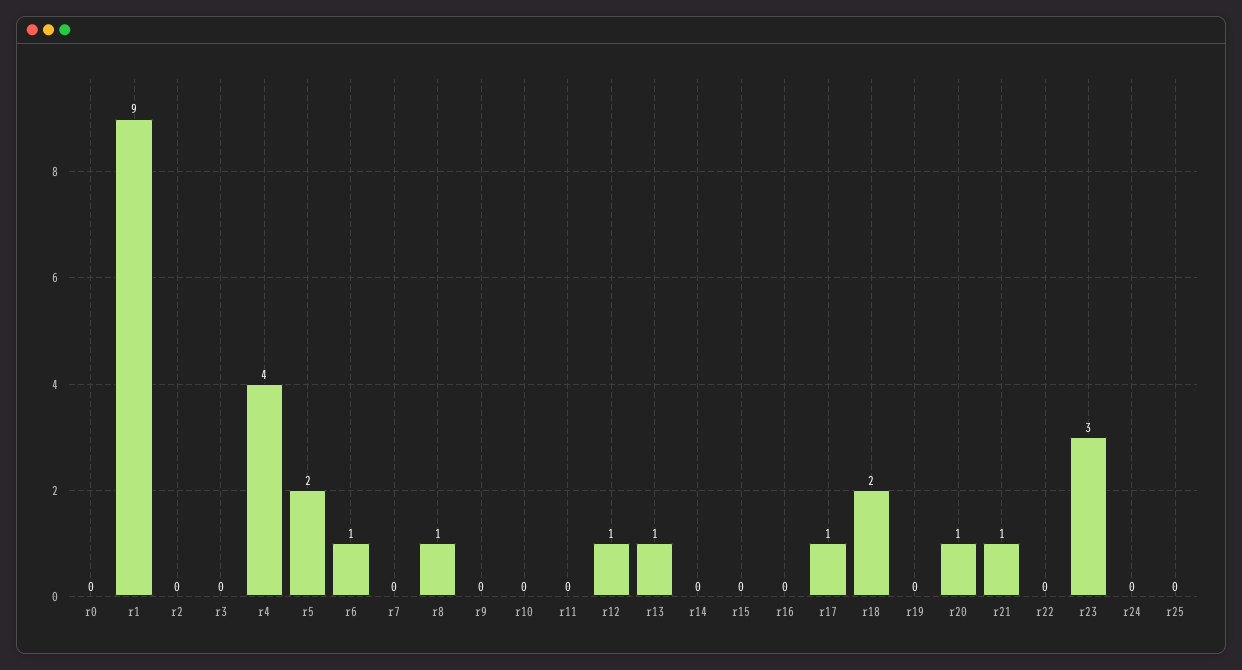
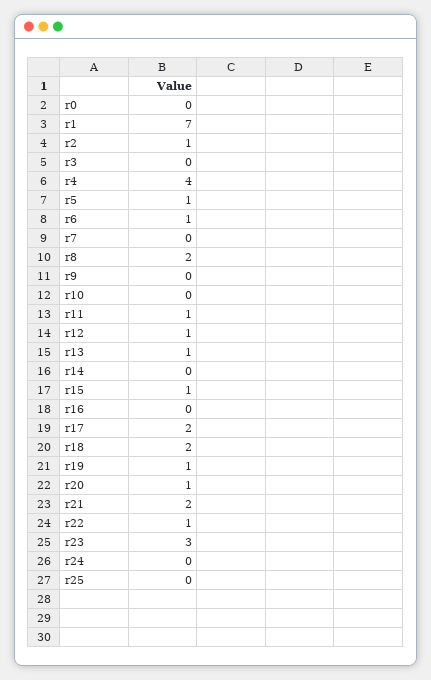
  {
    "r0": 0,
-   "r1": 9,
+   "r1": 7,
-   "r2": 0,
+   "r2": 1,
    "r3": 0,
    "r4": 4,
-   "r5": 2,
+   "r5": 1,
    "r6": 1,
    "r7": 0,
-   "r8": 1,
+   "r8": 2,
    "r9": 0,
    "r10": 0,
-   "r11": 0,
+   "r11": 1,
    "r12": 1,
    "r13": 1,
    "r14": 0,
-   "r15": 0,
+   "r15": 1,
    "r16": 0,
-   "r17": 1,
+   "r17": 2,
    "r18": 2,
-   "r19": 0,
+   "r19": 1,
    "r20": 1,
-   "r21": 1,
+   "r21": 2,
-   "r22": 0,
+   "r22": 1,
    "r23": 3,
    "r24": 0,
    "r25": 0
  }

